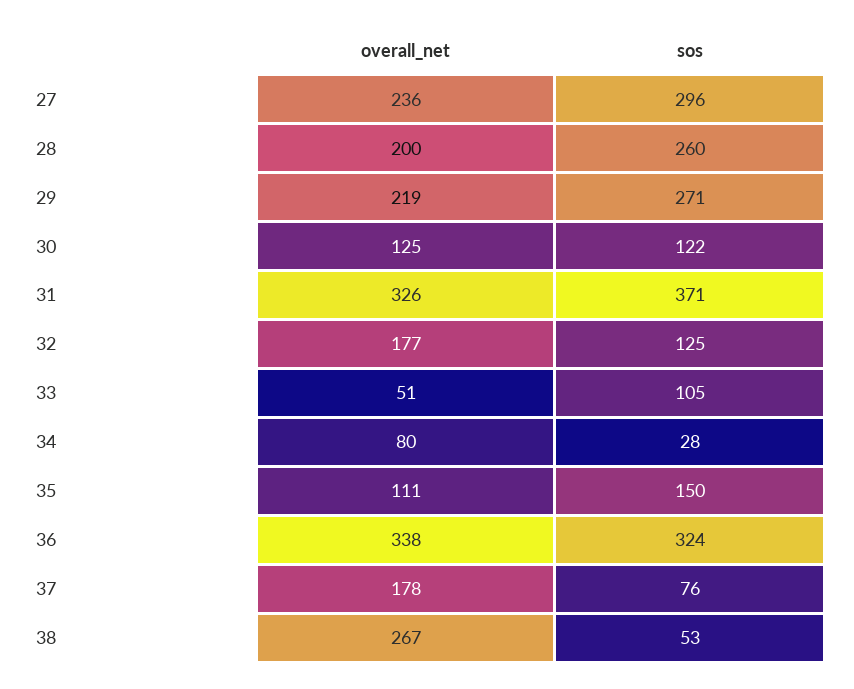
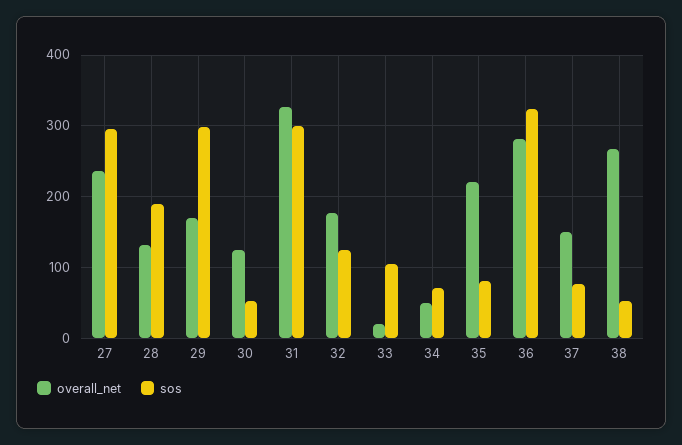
  {
    "overall_net": {
      "27": 236,
-     "28": 200,
+     "28": 130,
-     "29": 219,
+     "29": 170,
      "30": 125,
      "31": 326,
      "32": 177,
-     "33": 51,
+     "33": 20,
-     "34": 80,
+     "34": 50,
-     "35": 111,
+     "35": 220,
-     "36": 338,
+     "36": 280,
-     "37": 178,
+     "37": 150,
      "38": 267
    },
    "sos": {
      "27": 296,
-     "28": 260,
+     "28": 190,
-     "29": 271,
+     "29": 300,
-     "30": 122,
+     "30": 50,
-     "31": 371,
+     "31": 300,
      "32": 125,
      "33": 105,
-     "34": 28,
+     "34": 70,
-     "35": 150,
+     "35": 80,
      "36": 324,
      "37": 76,
      "38": 53
    }
  }

